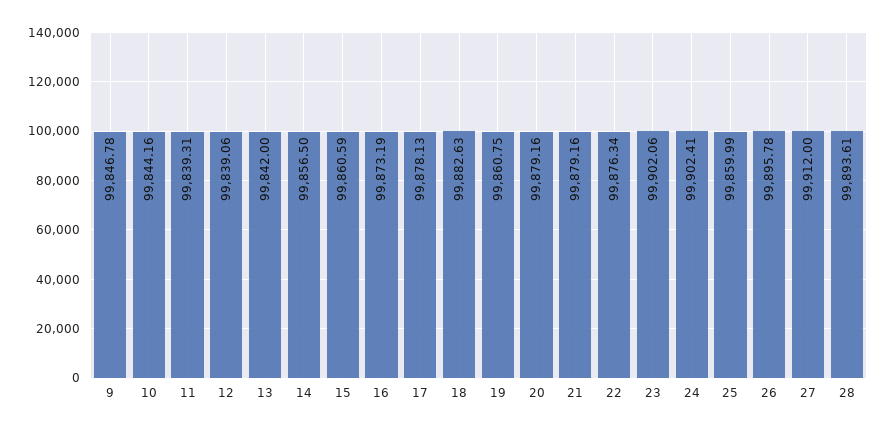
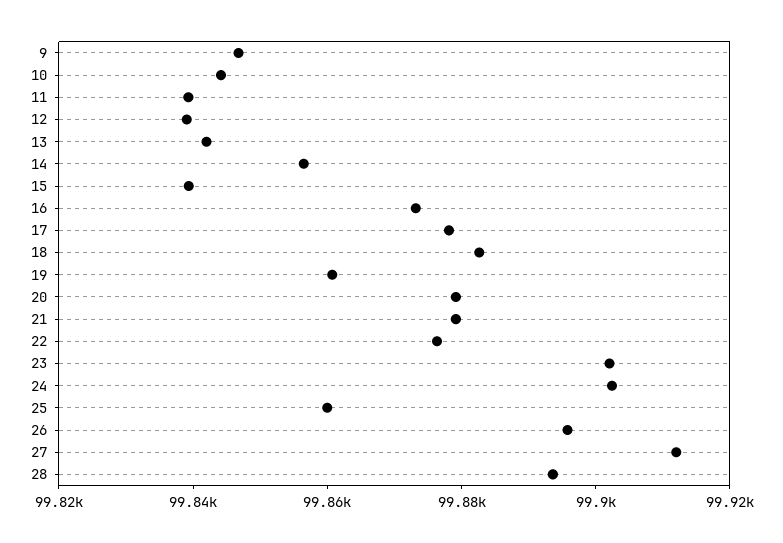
  {
    "9": 99846.78,
    "10": 99844.16,
    "11": 99839.31,
    "12": 99839.06,
    "13": 99842,
    "14": 99856.5,
-   "15": 99860.59,
+   "15": 99840,
    "16": 99873.19,
    "17": 99878.13,
    "18": 99882.63,
    "19": 99860.75,
    "20": 99879.16,
    "21": 99879.16,
    "22": 99876.34,
    "23": 99902.06,
    "24": 99902.41,
    "25": 99859.99,
    "26": 99895.78,
    "27": 99912,
    "28": 99893.61
  }

